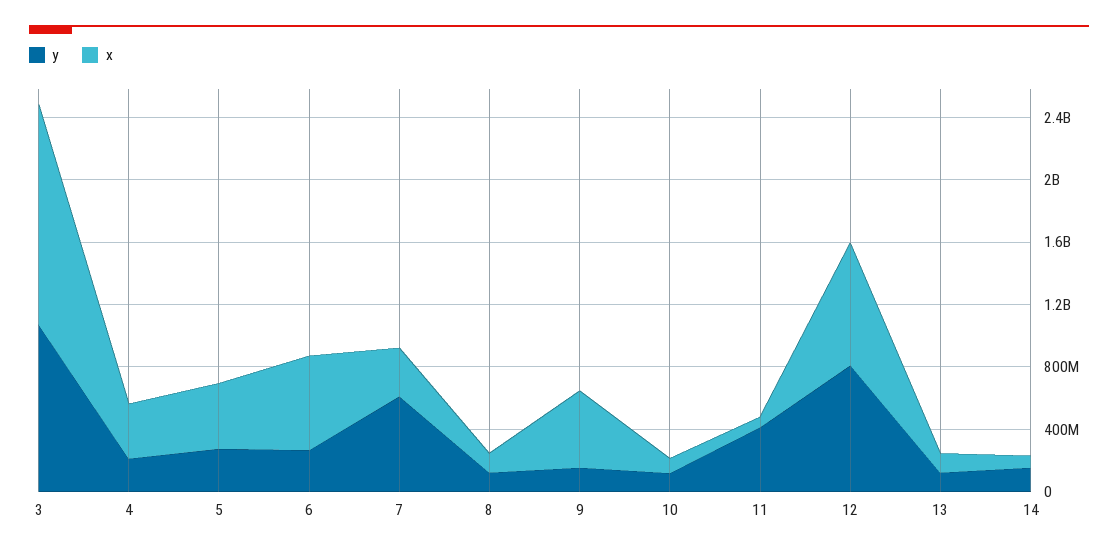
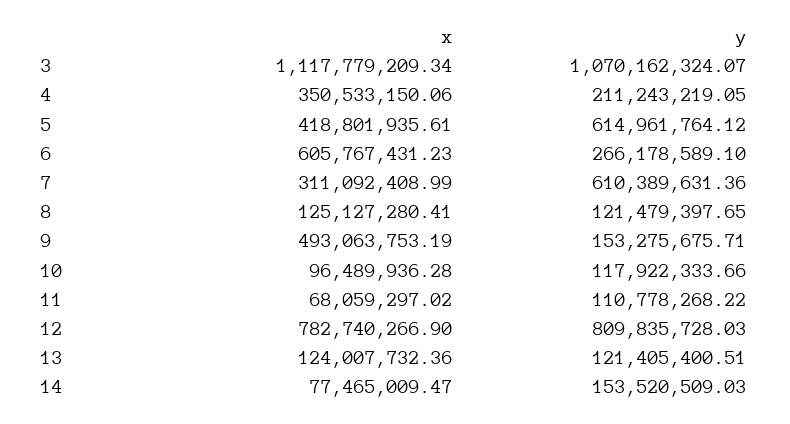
  {
    "y": {
      "3": 1070162324.07,
      "4": 211243219.05,
-     "5": 300000000,
+     "5": 614961764.12,
      "6": 266178589.1,
      "7": 610389631.36,
      "8": 121479397.65,
      "9": 153275675.71,
      "10": 117922333.66,
-     "11": 400000000,
+     "11": 110778268.22,
      "12": 809835728.03,
      "13": 121405400.51,
      "14": 153520509.03
    },
    "x": {
-     "3": 1400000000,
+     "3": 1117779209.34,
      "4": 350533150.06,
      "5": 418801935.61,
      "6": 605767431.23,
      "7": 311092408.99,
      "8": 125127280.41,
      "9": 493063753.19,
      "10": 96489936.28,
      "11": 68059297.02,
      "12": 782740266.9,
      "13": 124007732.36,
      "14": 77465009.47
    }
  }

